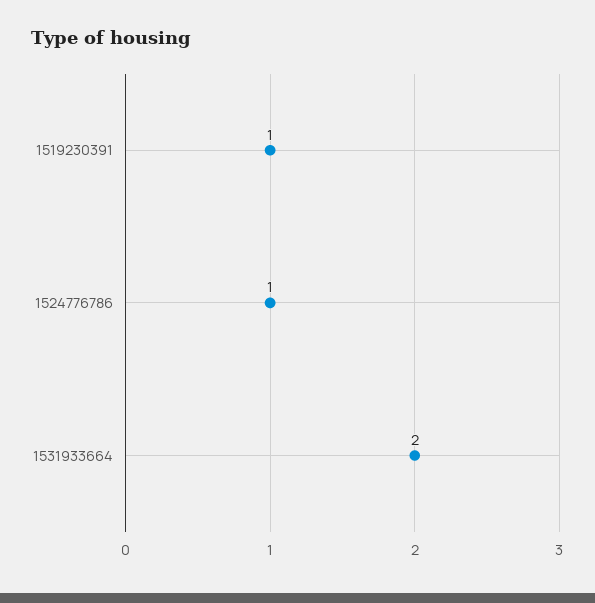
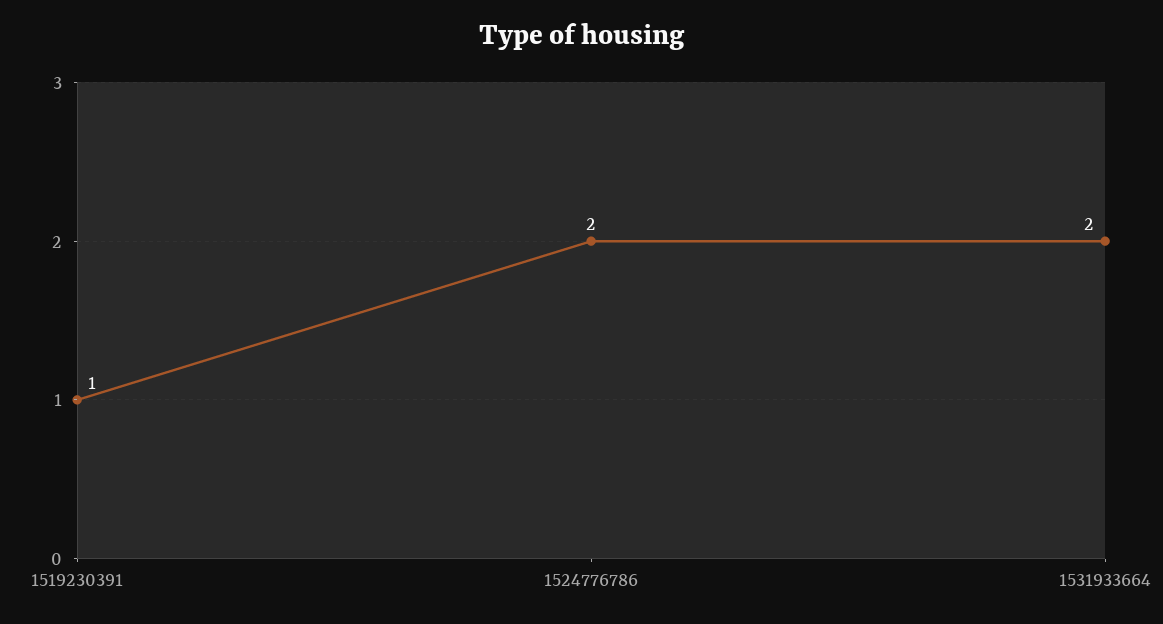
  {
    "1519230391": 1,
-   "1524776786": 1,
+   "1524776786": 2,
    "1531933664": 2
  }

